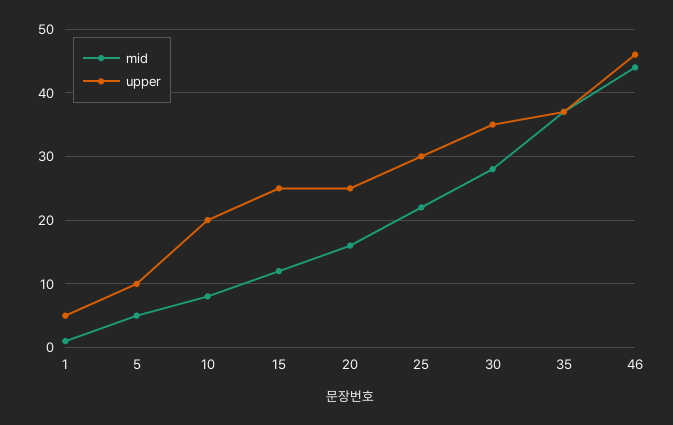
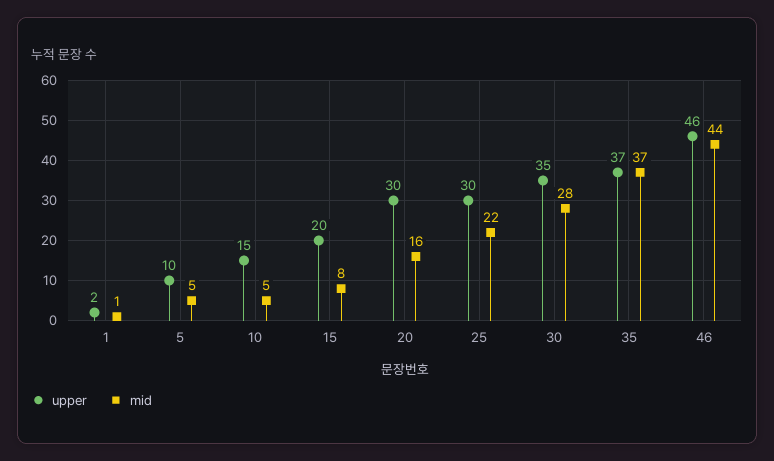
  {
    "mid": {
      "1": 1,
      "5": 5,
-     "10": 8,
+     "10": 5,
-     "15": 12,
+     "15": 8,
      "20": 16,
      "25": 22,
      "30": 28,
      "35": 37,
      "46": 44
    },
    "upper": {
-     "1": 5,
+     "1": 2,
      "5": 10,
-     "10": 20,
+     "10": 15,
-     "15": 25,
+     "15": 20,
-     "20": 25,
+     "20": 30,
      "25": 30,
      "30": 35,
      "35": 37,
      "46": 46
    }
  }

